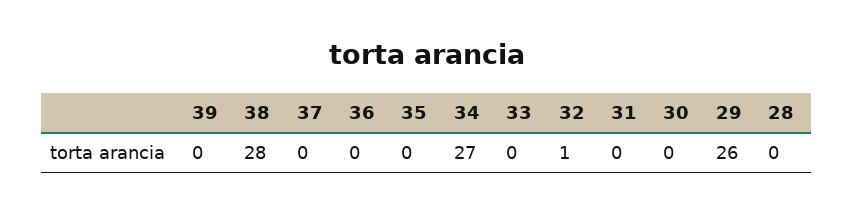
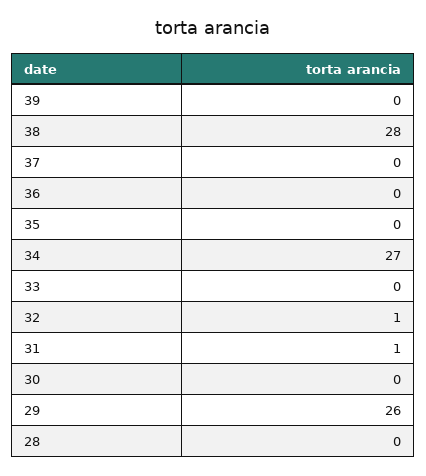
  {
    "39": 0,
    "38": 28,
    "37": 0,
    "36": 0,
    "35": 0,
    "34": 27,
    "33": 0,
    "32": 1,
-   "31": 0,
+   "31": 1,
    "30": 0,
    "29": 26,
    "28": 0
  }

